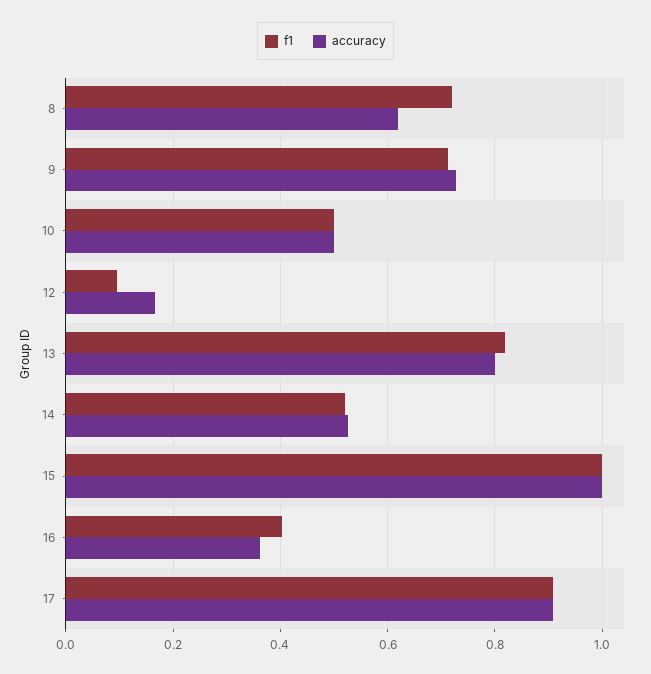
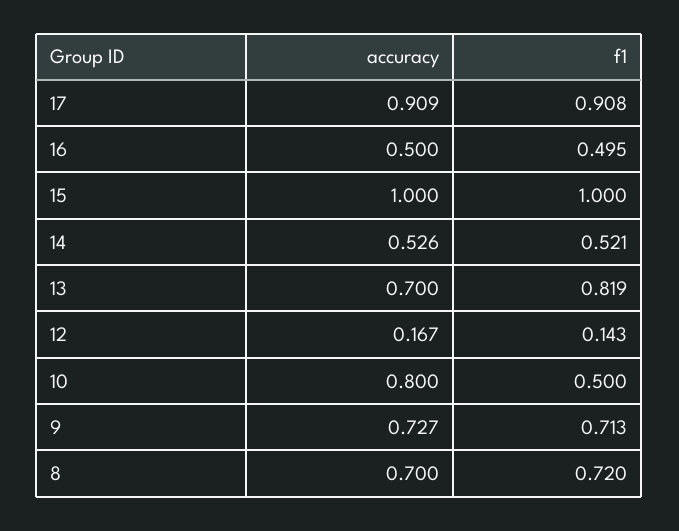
  {
    "f1": {
      "8": 0.72,
      "9": 0.713,
      "10": 0.5,
-     "12": 0.1,
+     "12": 0.143,
      "13": 0.819,
      "14": 0.521,
      "15": 1,
-     "16": 0.4,
+     "16": 0.495,
      "17": 0.908
    },
    "accuracy": {
-     "8": 0.62,
+     "8": 0.7,
      "9": 0.727,
-     "10": 0.5,
+     "10": 0.8,
      "12": 0.167,
-     "13": 0.8,
+     "13": 0.7,
      "14": 0.526,
      "15": 1,
-     "16": 0.36,
+     "16": 0.5,
      "17": 0.909
    }
  }

